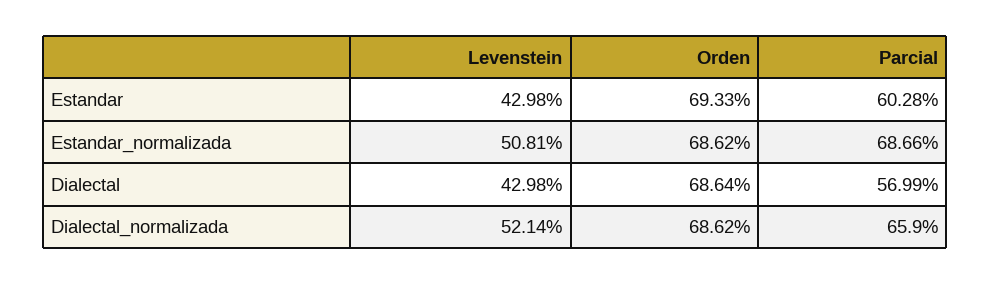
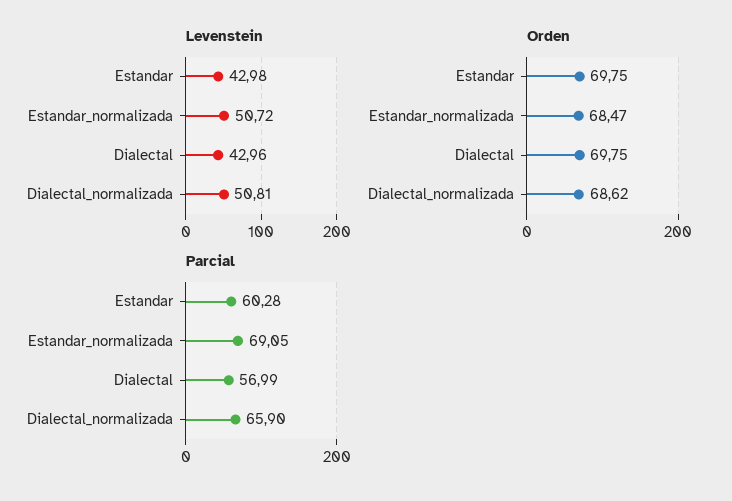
  {
    "Levenstein": {
      "Estandar": 42.98,
-     "Estandar_normalizada": 50.81,
+     "Estandar_normalizada": 50.72,
-     "Dialectal": 42.98,
+     "Dialectal": 42.96,
-     "Dialectal_normalizada": 52.14
+     "Dialectal_normalizada": 50.81
    },
    "Orden": {
-     "Estandar": 69.33,
+     "Estandar": 69.75,
-     "Estandar_normalizada": 68.62,
+     "Estandar_normalizada": 68.47,
-     "Dialectal": 68.64,
+     "Dialectal": 69.75,
      "Dialectal_normalizada": 68.62
    },
    "Parcial": {
      "Estandar": 60.28,
-     "Estandar_normalizada": 68.66,
+     "Estandar_normalizada": 69.05,
      "Dialectal": 56.99,
      "Dialectal_normalizada": 65.9
    }
  }

